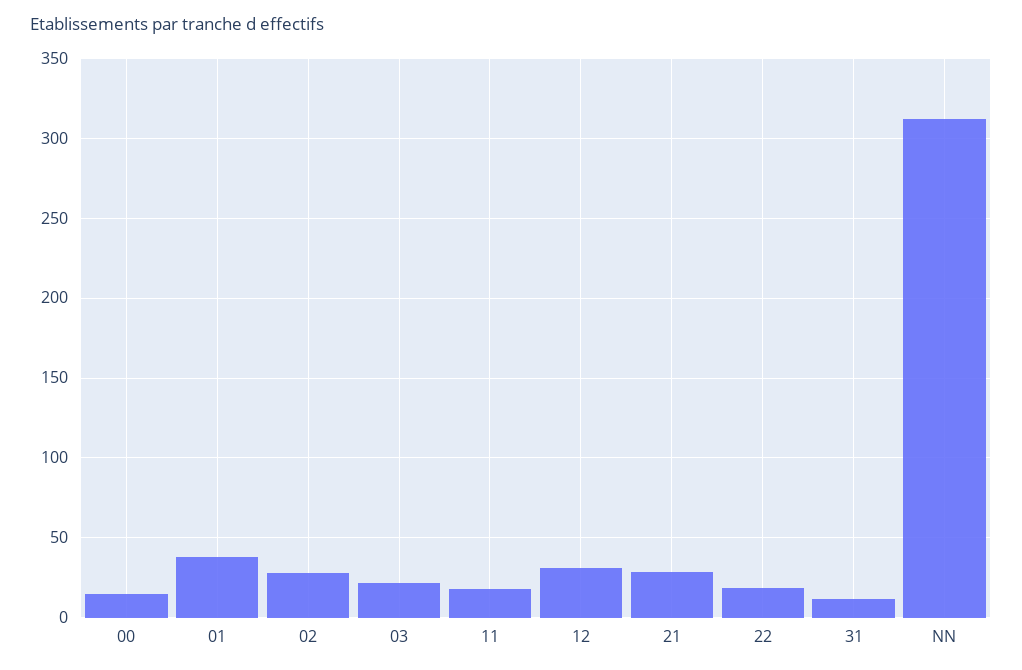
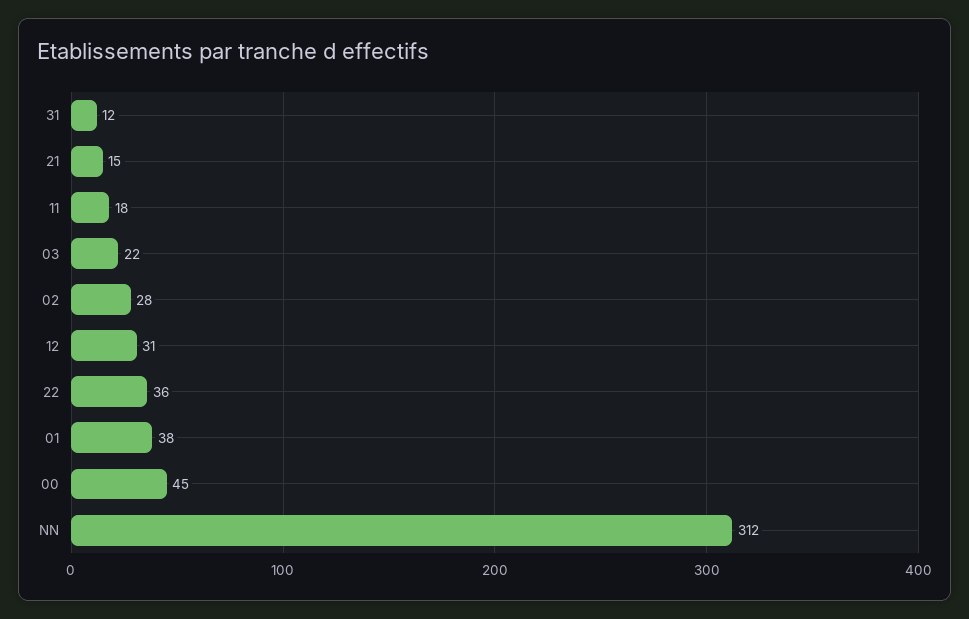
  {
-   "00": 15,
+   "00": 45,
    "01": 38,
    "02": 28,
    "03": 22,
    "11": 18,
    "12": 31,
-   "21": 30,
+   "21": 15,
-   "22": 20,
+   "22": 36,
    "31": 12,
    "NN": 312
  }

